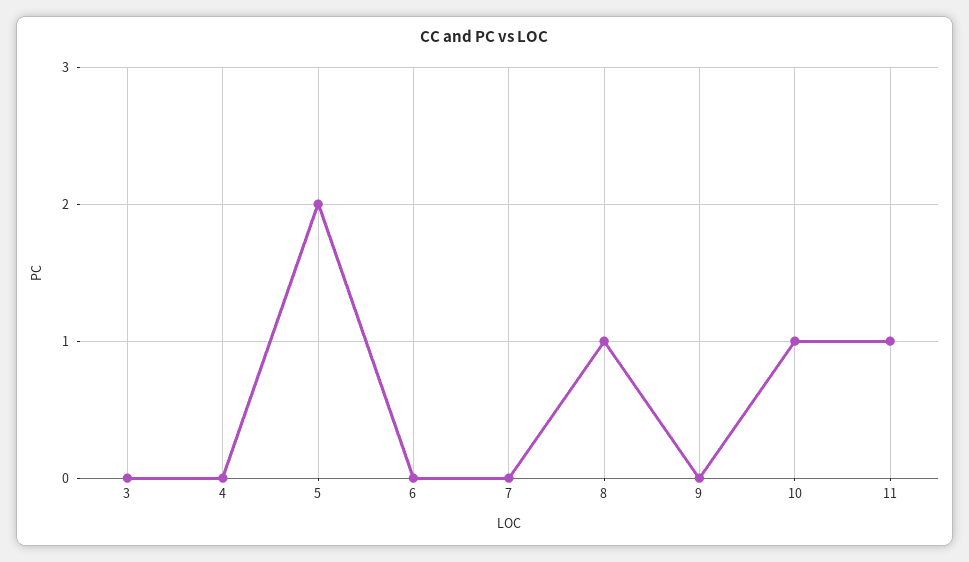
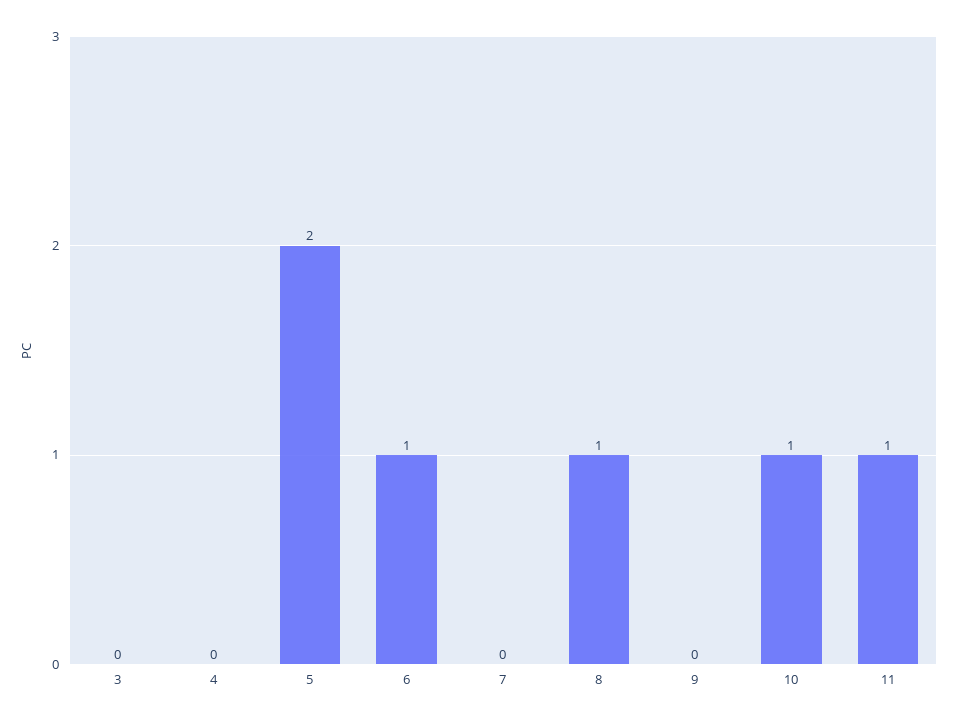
  {
    "3": 0,
    "4": 0,
    "5": 2,
-   "6": 0,
+   "6": 1,
    "7": 0,
    "8": 1,
    "9": 0,
    "10": 1,
    "11": 1
  }

